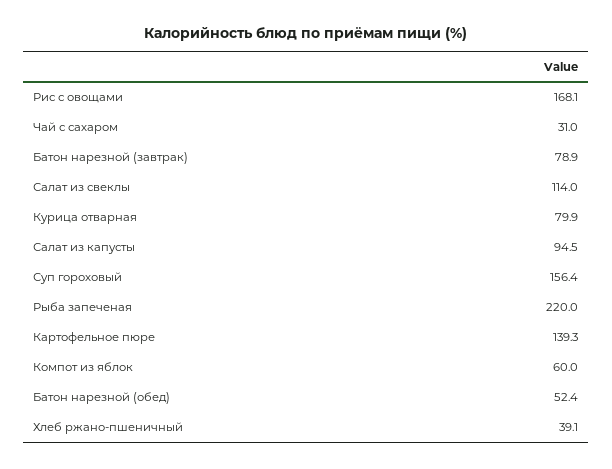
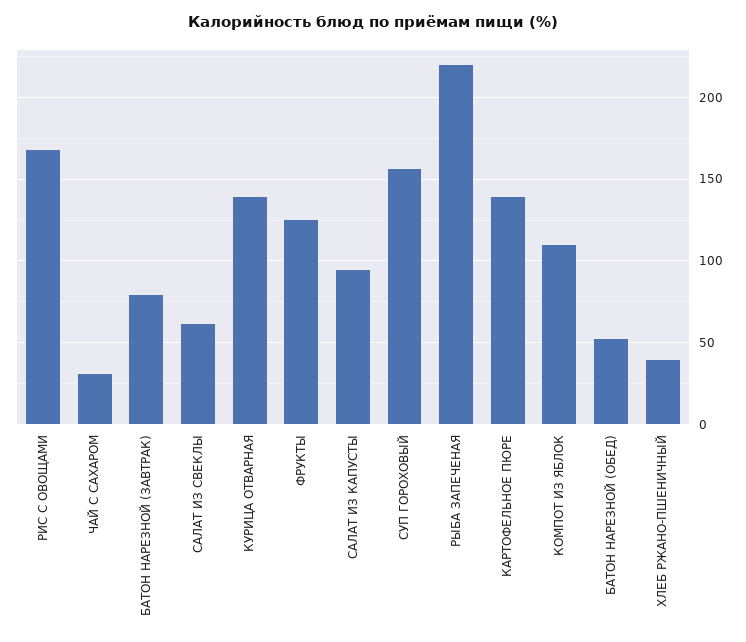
  {
    "Рис с овощами": 168.1,
    "Чай с сахаром": 31,
    "Батон нарезной (завтрак)": 78.9,
-   "Салат из свеклы": 114,
+   "Салат из свеклы": 60,
-   "Курица отварная": 79.9,
+   "Курица отварная": 140,
    "Салат из капусты": 94.5,
    "Суп гороховый": 156.4,
    "Рыба запеченая": 220,
    "Картофельное пюре": 139.3,
-   "Компот из яблок": 60,
+   "Компот из яблок": 110,
    "Батон нарезной (обед)": 52.4,
-   "Хлеб ржано-пшеничный": 39.1
+   "Хлеб ржано-пшеничный": 39.1,
+   "ФРУКТЫ": 125
  }

